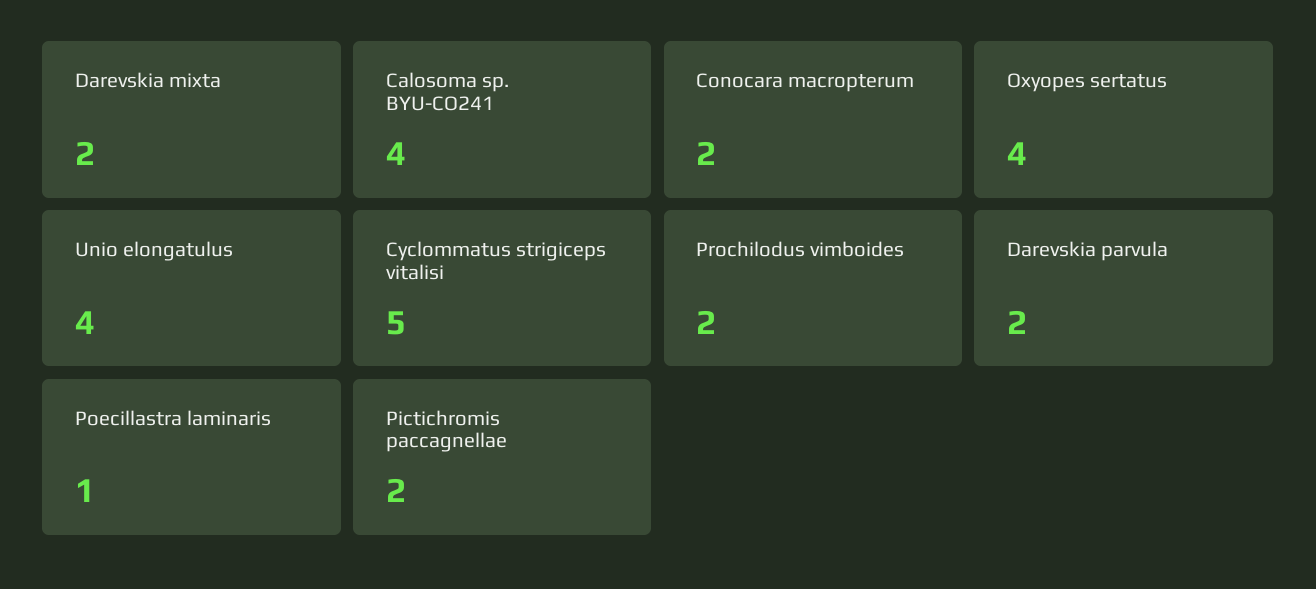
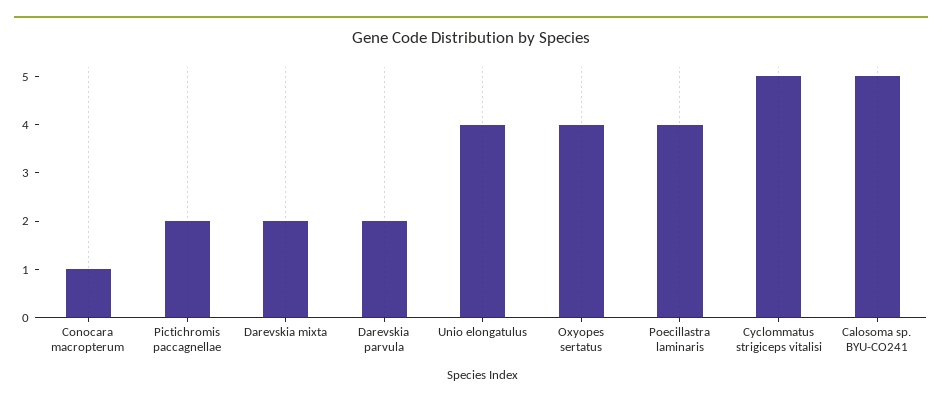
  {
    "Darevskia mixta": 2,
-   "Calosoma sp. BYU-CO241": 4,
+   "Calosoma sp. BYU-CO241": 5,
-   "Conocara macropterum": 2,
+   "Conocara macropterum": 1,
    "Oxyopes sertatus": 4,
    "Unio elongatulus": 4,
    "Cyclommatus strigiceps vitalisi": 5,
-   "Prochilodus vimboides": 2,
    "Darevskia parvula": 2,
-   "Poecillastra laminaris": 1,
+   "Poecillastra laminaris": 4,
    "Pictichromis paccagnellae": 2
  }

